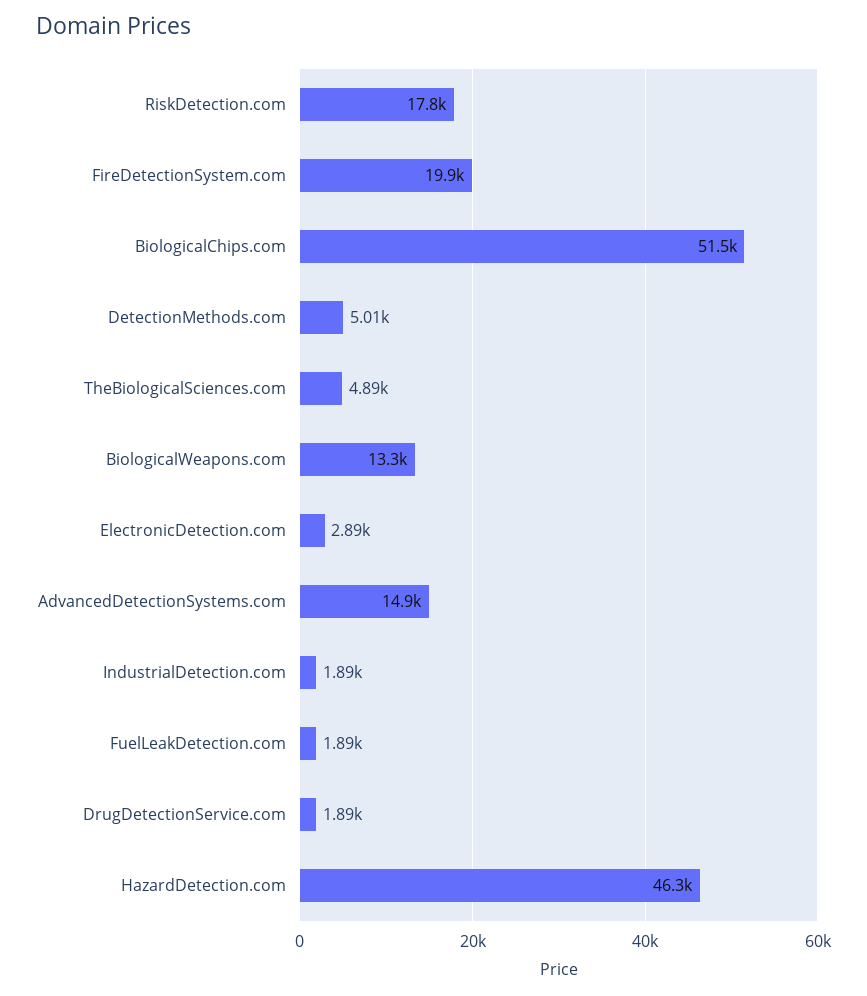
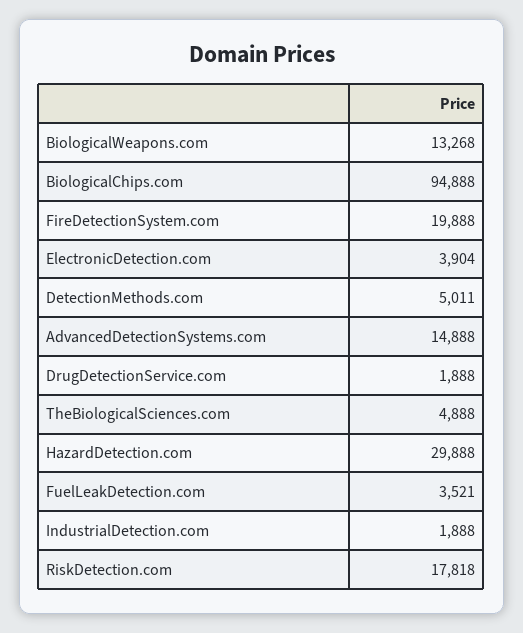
  {
    "RiskDetection.com": 17818,
    "FireDetectionSystem.com": 19888,
-   "BiologicalChips.com": 51500,
+   "BiologicalChips.com": 94888,
    "DetectionMethods.com": 5011,
    "TheBiologicalSciences.com": 4888,
    "BiologicalWeapons.com": 13268,
-   "ElectronicDetection.com": 2890,
+   "ElectronicDetection.com": 3904,
    "AdvancedDetectionSystems.com": 14888,
    "IndustrialDetection.com": 1888,
-   "FuelLeakDetection.com": 1890,
+   "FuelLeakDetection.com": 3521,
    "DrugDetectionService.com": 1888,
-   "HazardDetection.com": 46300
+   "HazardDetection.com": 29888
  }

